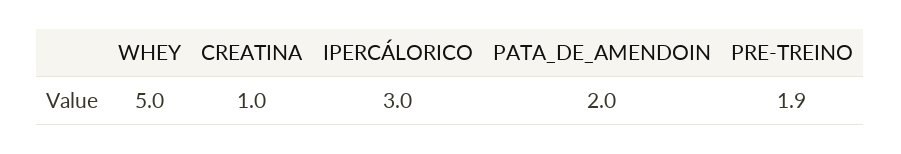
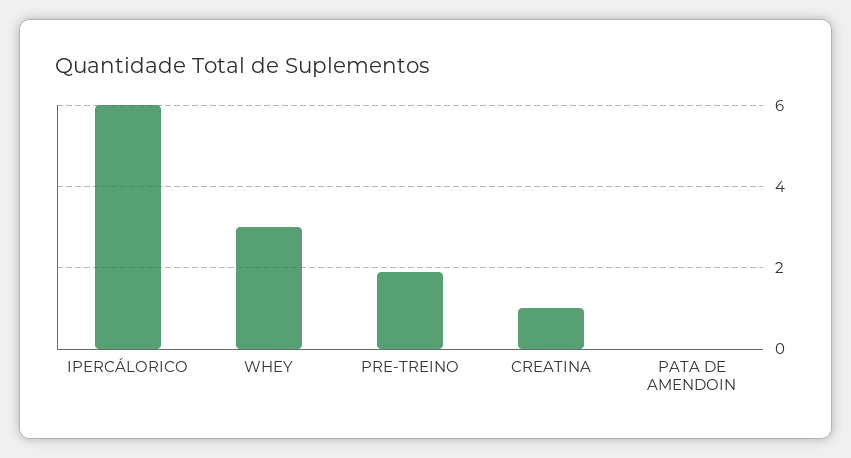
  {
-   "WHEY": 5,
+   "WHEY": 3,
    "CREATINA": 1,
-   "IPERCÁLORICO": 3,
+   "IPERCÁLORICO": 6,
-   "PATA_DE_AMENDOIN": 2,
+   "PATA_DE_AMENDOIN": 0,
    "PRE-TREINO": 1.9
  }

